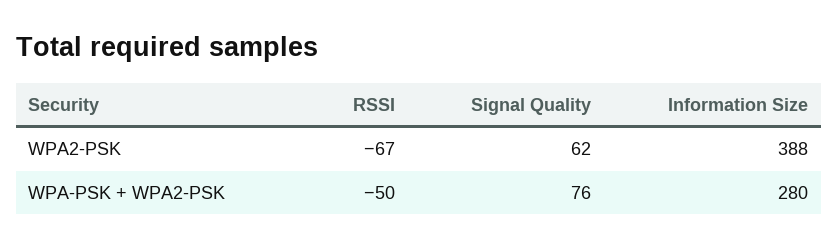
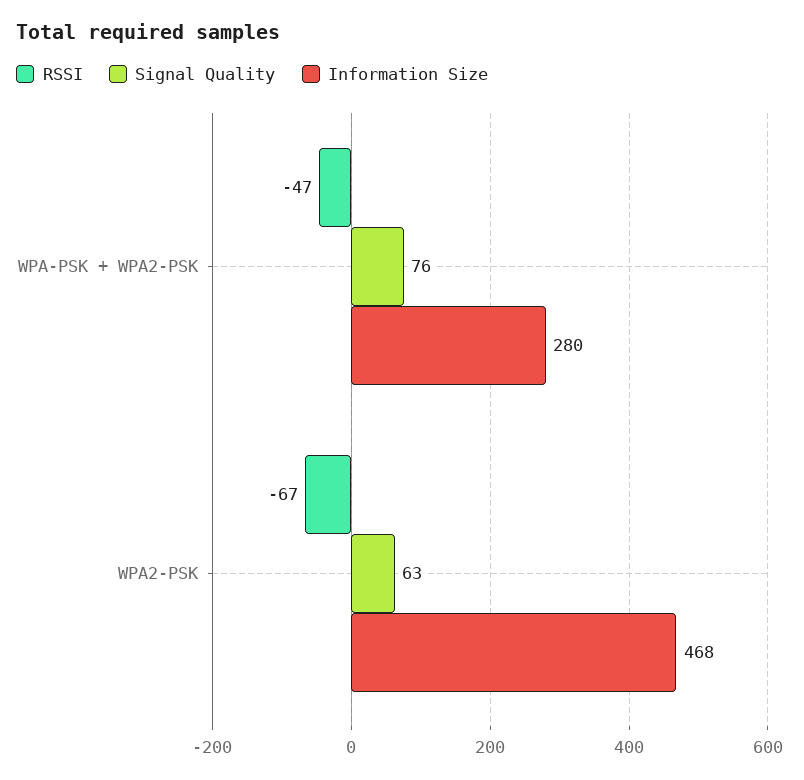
  {
    "RSSI": {
      "WPA2-PSK": -67,
-     "WPA-PSK + WPA2-PSK": -50
+     "WPA-PSK + WPA2-PSK": -47
    },
    "Signal Quality": {
-     "WPA2-PSK": 62,
+     "WPA2-PSK": 63,
      "WPA-PSK + WPA2-PSK": 76
    },
    "Information Size": {
-     "WPA2-PSK": 388,
+     "WPA2-PSK": 468,
      "WPA-PSK + WPA2-PSK": 280
    }
  }

